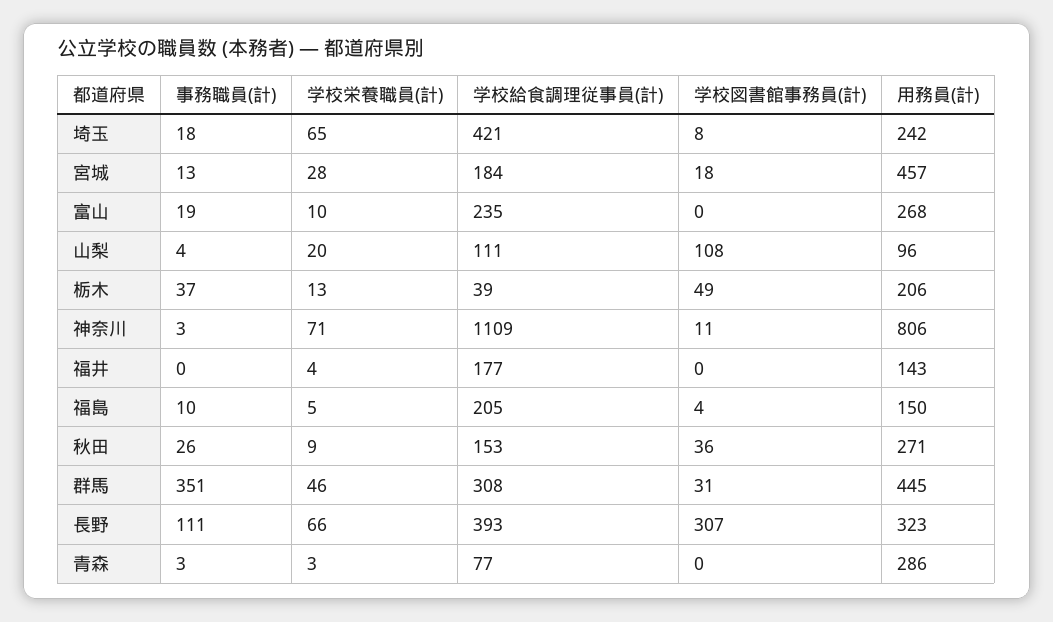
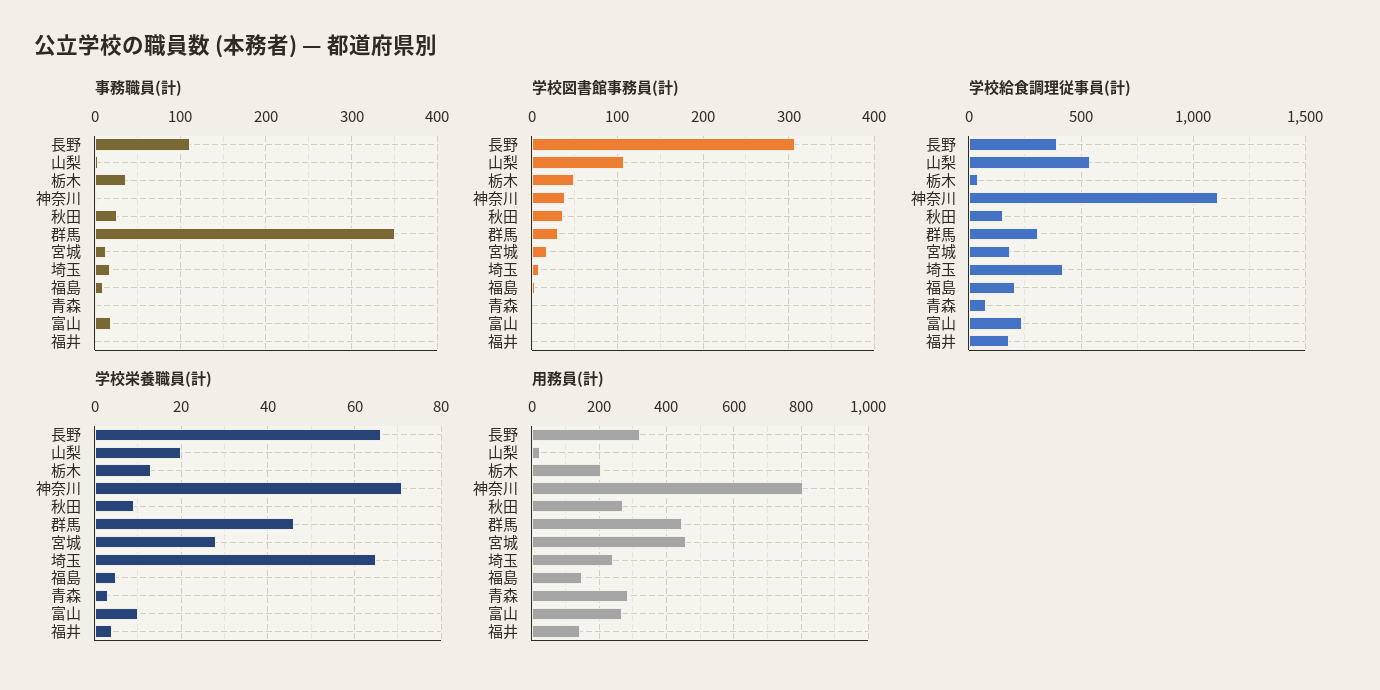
  {
    "事務職員(計)": {
      "埼玉": 18,
      "宮城": 13,
      "富山": 19,
      "山梨": 4,
      "栃木": 37,
      "神奈川": 3,
      "福井": 0,
      "福島": 10,
      "秋田": 26,
      "群馬": 351,
      "長野": 111,
      "青森": 3
    },
    "学校栄養職員(計)": {
      "埼玉": 65,
      "宮城": 28,
      "富山": 10,
      "山梨": 20,
      "栃木": 13,
      "神奈川": 71,
      "福井": 4,
      "福島": 5,
      "秋田": 9,
      "群馬": 46,
      "長野": 66,
      "青森": 3
    },
    "学校給食調理従事員(計)": {
      "埼玉": 421,
      "宮城": 184,
      "富山": 235,
-     "山梨": 111,
+     "山梨": 550,
      "栃木": 39,
      "神奈川": 1109,
      "福井": 177,
      "福島": 205,
      "秋田": 153,
      "群馬": 308,
      "長野": 393,
      "青森": 77
    },
    "学校図書館事務員(計)": {
      "埼玉": 8,
      "宮城": 18,
      "富山": 0,
      "山梨": 108,
      "栃木": 49,
-     "神奈川": 11,
+     "神奈川": 40,
      "福井": 0,
      "福島": 4,
      "秋田": 36,
      "群馬": 31,
      "長野": 307,
      "青森": 0
    },
    "用務員(計)": {
      "埼玉": 242,
      "宮城": 457,
      "富山": 268,
-     "山梨": 96,
+     "山梨": 20,
      "栃木": 206,
      "神奈川": 806,
      "福井": 143,
      "福島": 150,
      "秋田": 271,
      "群馬": 445,
      "長野": 323,
      "青森": 286
    }
  }

